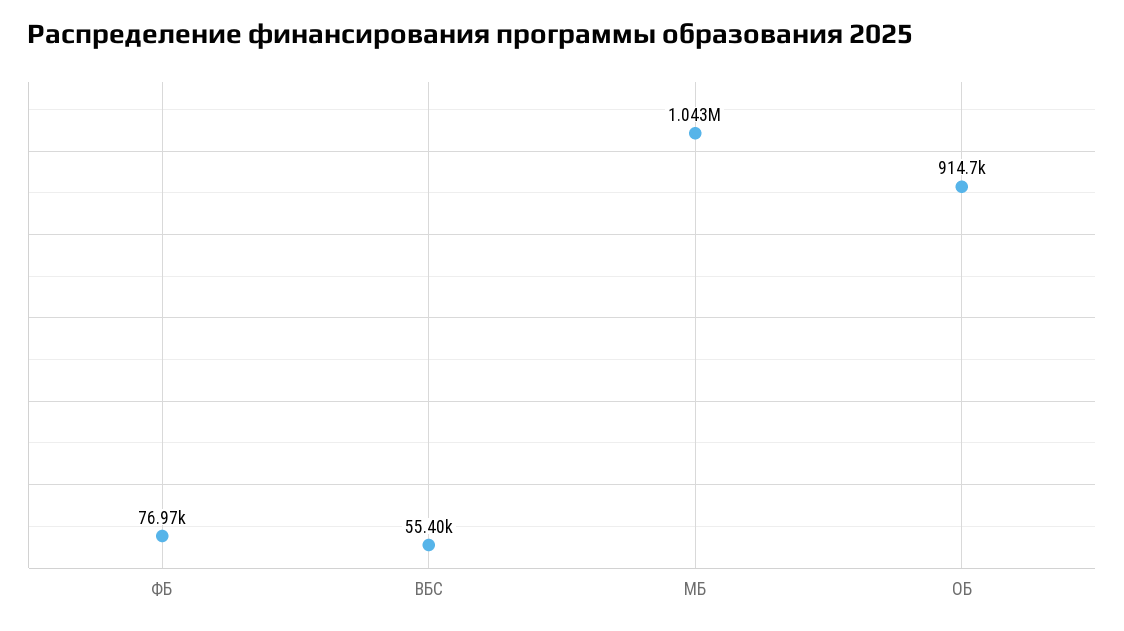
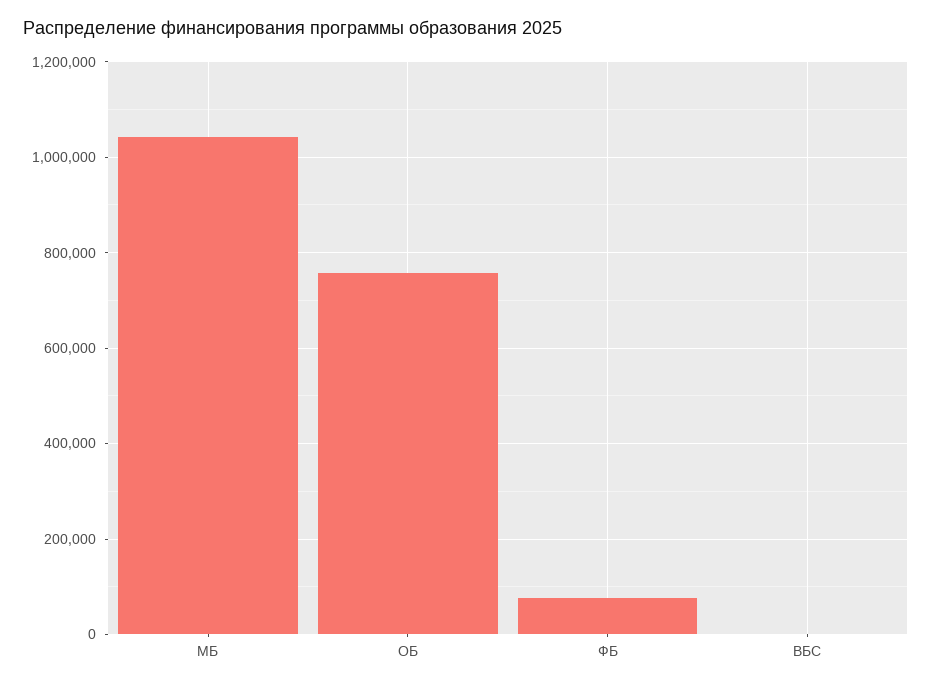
  {
    "ФБ": 76970,
-   "ВБС": 55400,
+   "ВБС": 0,
    "МБ": 1043000,
-   "ОБ": 914700
+   "ОБ": 760000
  }

